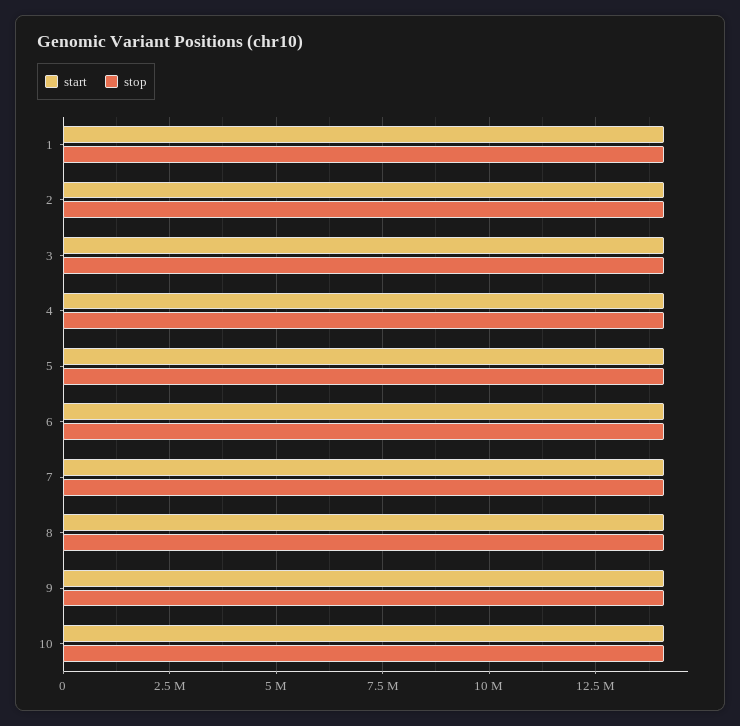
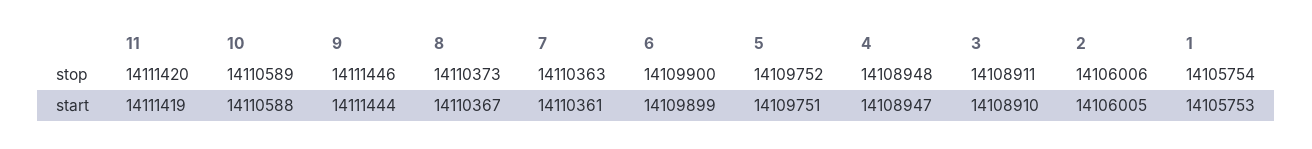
  {
    "start": {
      "1": 14105753,
      "2": 14106005,
      "3": 14108910,
      "4": 14108947,
      "5": 14109751,
      "6": 14109899,
      "7": 14110361,
      "8": 14110367,
      "9": 14111444,
-     "10": 14110588
+     "10": 14110588,
+     "11": 14111419
    },
    "stop": {
      "1": 14105754,
      "2": 14106006,
      "3": 14108911,
      "4": 14108948,
      "5": 14109752,
      "6": 14109900,
      "7": 14110363,
      "8": 14110373,
      "9": 14111446,
-     "10": 14110589
+     "10": 14110589,
+     "11": 14111420
    }
  }

